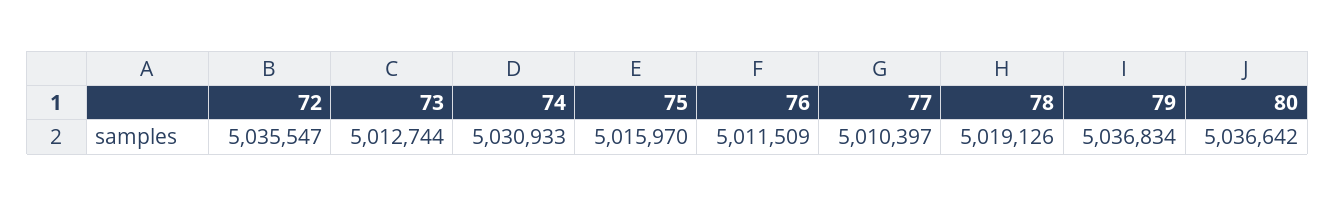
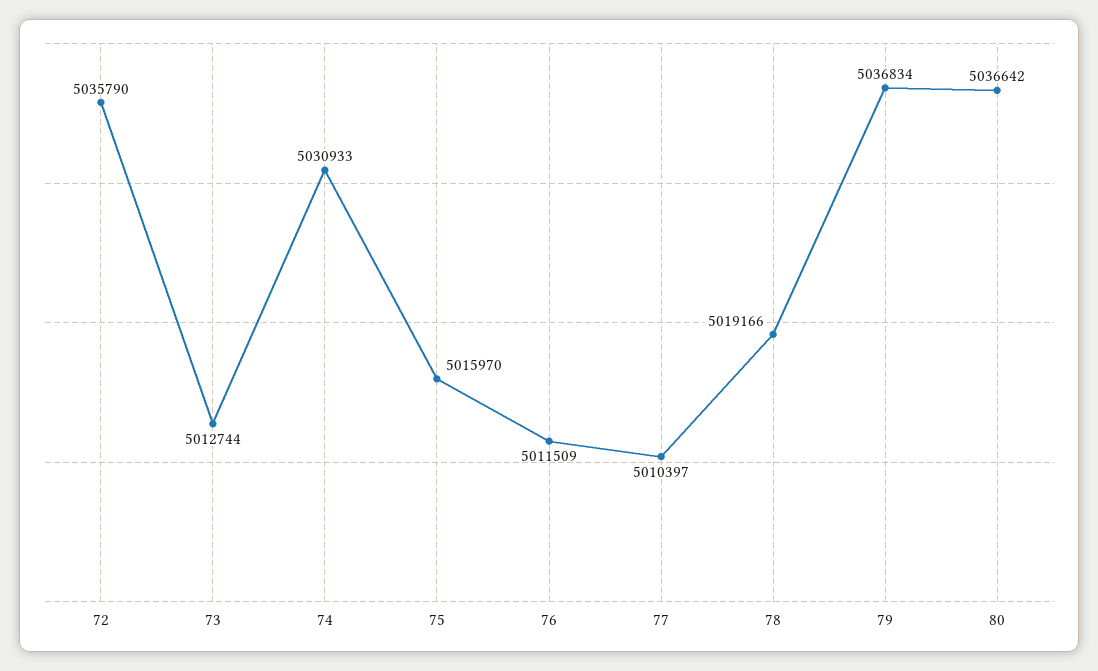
  {
-   "72": 5035547,
+   "72": 5035790,
    "73": 5012744,
    "74": 5030933,
    "75": 5015970,
    "76": 5011509,
    "77": 5010397,
-   "78": 5019126,
+   "78": 5019166,
    "79": 5036834,
    "80": 5036642
  }

